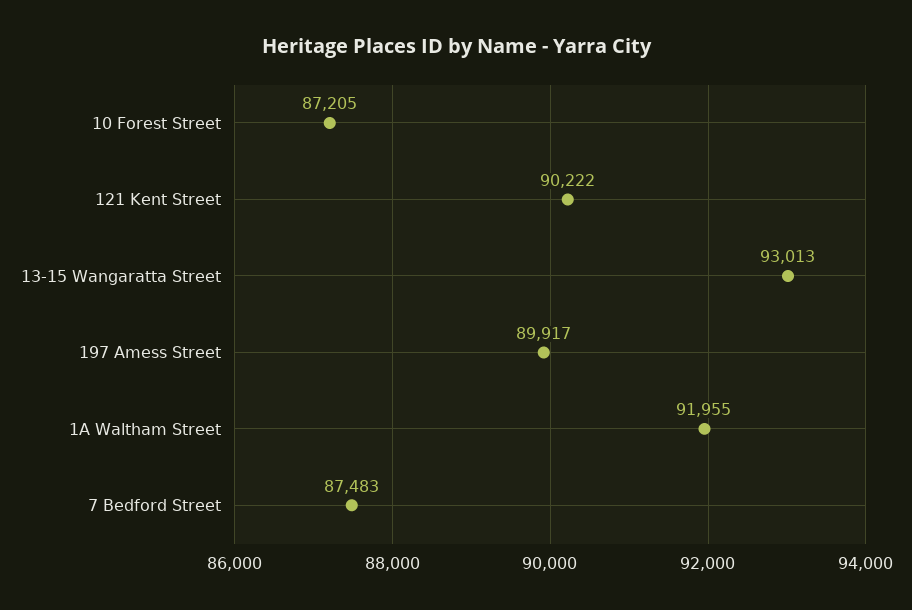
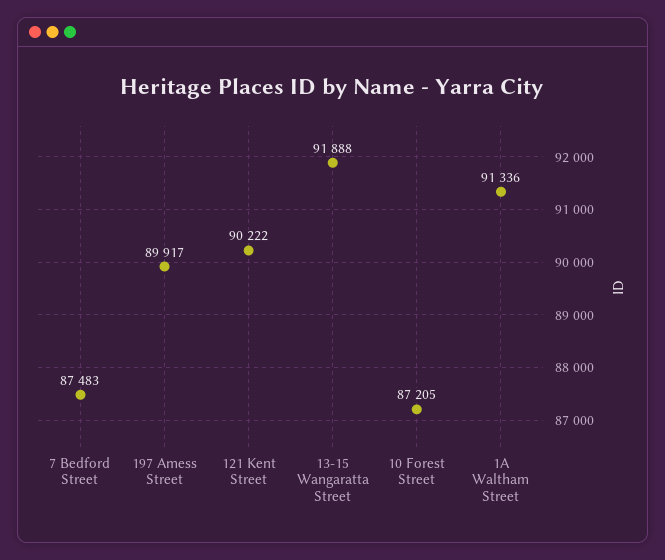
  {
    "10 Forest Street": 87205,
    "121 Kent Street": 90222,
-   "13-15 Wangaratta Street": 93013,
+   "13-15 Wangaratta Street": 91888,
    "197 Amess Street": 89917,
-   "1A Waltham Street": 91955,
+   "1A Waltham Street": 91336,
    "7 Bedford Street": 87483
  }

